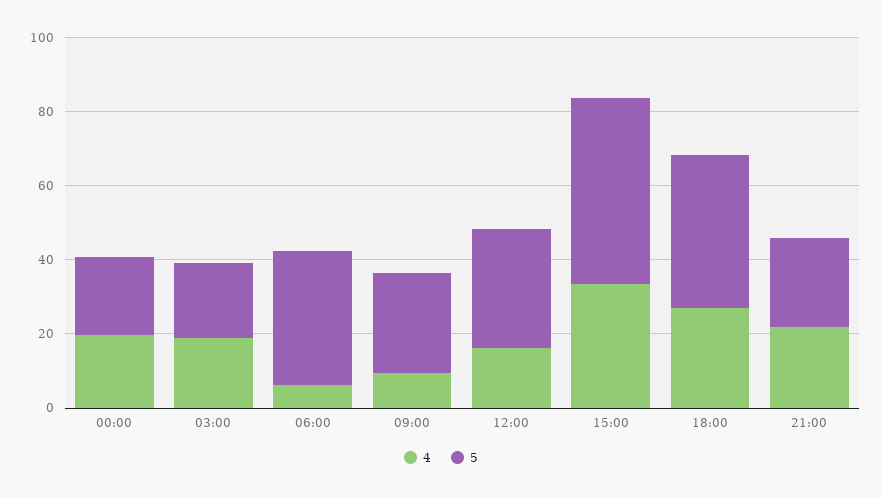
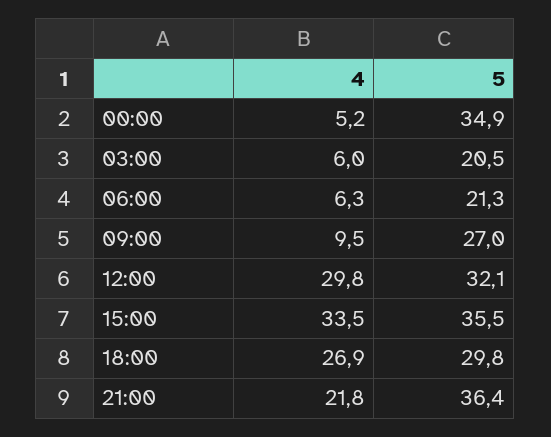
  {
    "4": {
-     "00:00": 20,
+     "00:00": 5.2,
-     "03:00": 20,
+     "03:00": 6,
      "06:00": 6.3,
      "09:00": 9.5,
-     "12:00": 15,
+     "12:00": 29.8,
      "15:00": 33.5,
      "18:00": 26.9,
      "21:00": 21.8
    },
    "5": {
-     "00:00": 20,
+     "00:00": 34.9,
      "03:00": 20.5,
-     "06:00": 35,
+     "06:00": 21.3,
      "09:00": 27,
      "12:00": 32.1,
-     "15:00": 50,
+     "15:00": 35.5,
-     "18:00": 40,
+     "18:00": 29.8,
-     "21:00": 25
+     "21:00": 36.4
    }
  }

